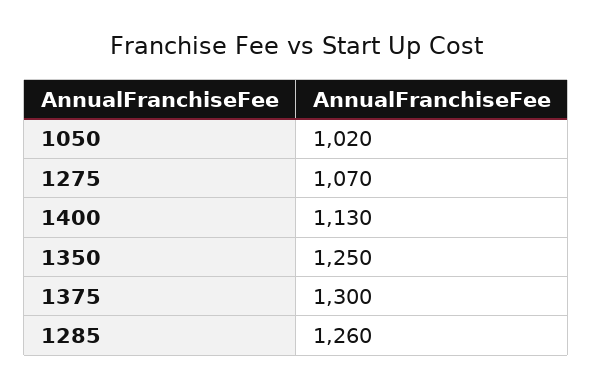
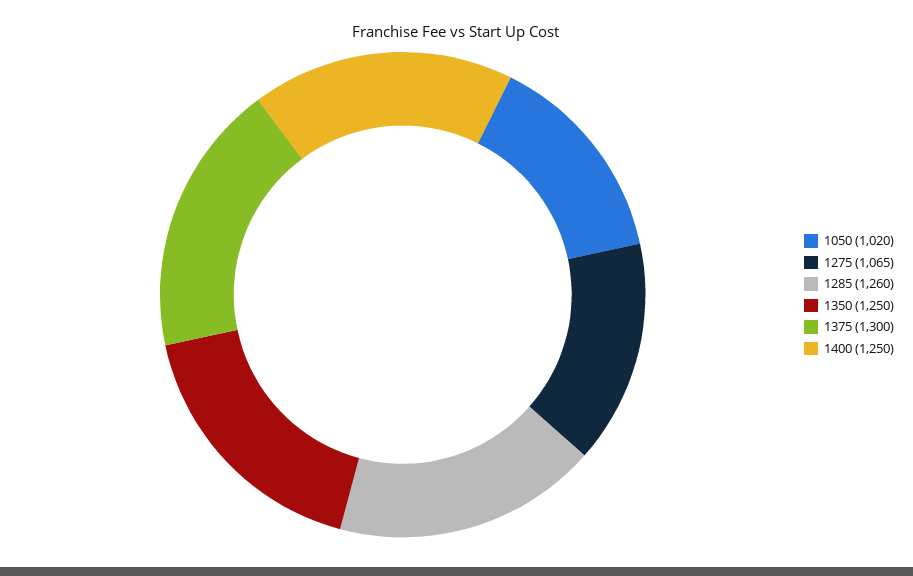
  {
    "1050": 1020,
-   "1275": 1070,
+   "1275": 1065,
-   "1400": 1130,
+   "1400": 1250,
    "1350": 1250,
    "1375": 1300,
    "1285": 1260
  }

